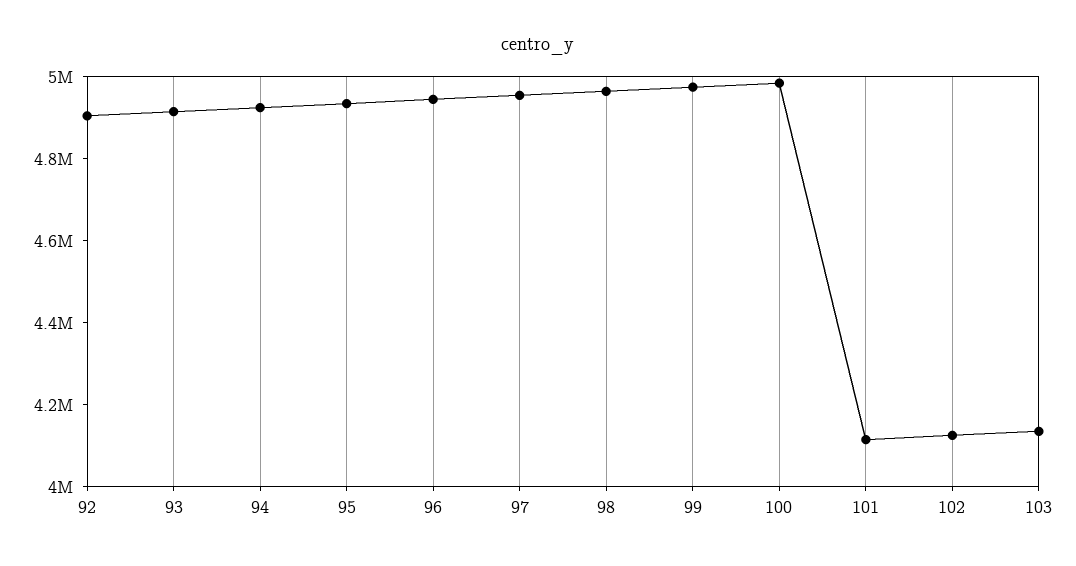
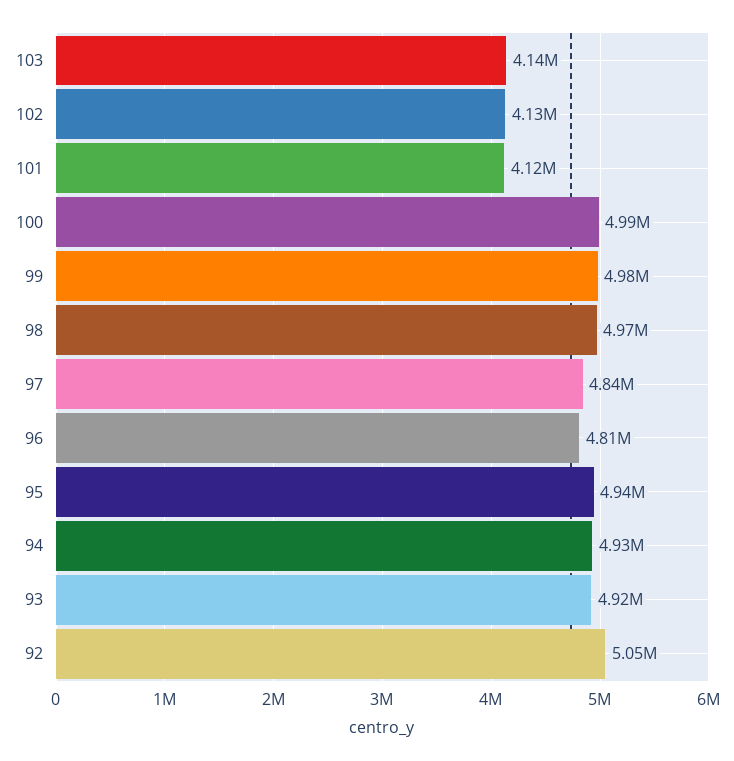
  {
-   "92": 4900000,
+   "92": 5050000,
    "93": 4920000,
    "94": 4930000,
    "95": 4940000,
-   "96": 4950000,
+   "96": 4810000,
-   "97": 4950000,
+   "97": 4840000,
    "98": 4970000,
    "99": 4980000,
    "100": 4990000,
    "101": 4120000,
    "102": 4130000,
    "103": 4140000
  }

